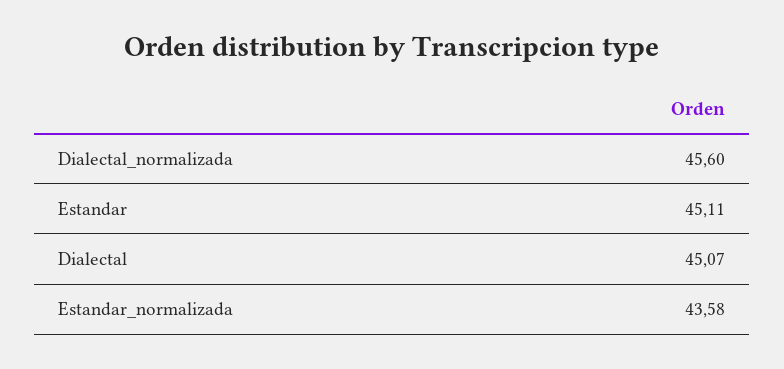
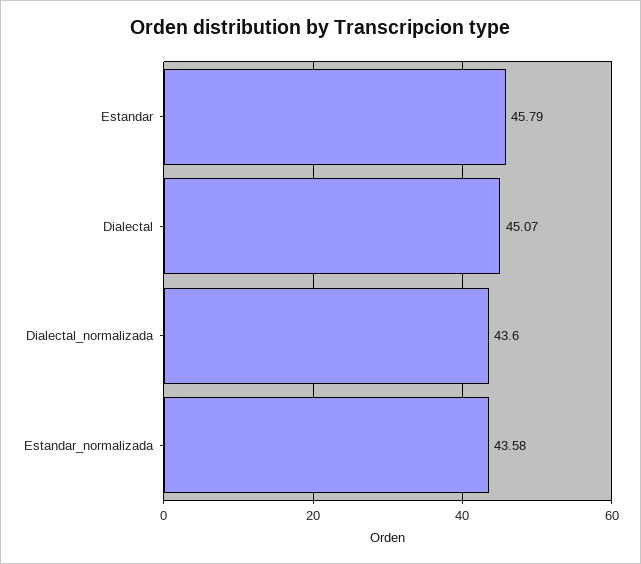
  {
-   "Dialectal_normalizada": 45.6,
+   "Dialectal_normalizada": 43.6,
-   "Estandar": 45.11,
+   "Estandar": 45.79,
    "Dialectal": 45.07,
    "Estandar_normalizada": 43.58
  }

